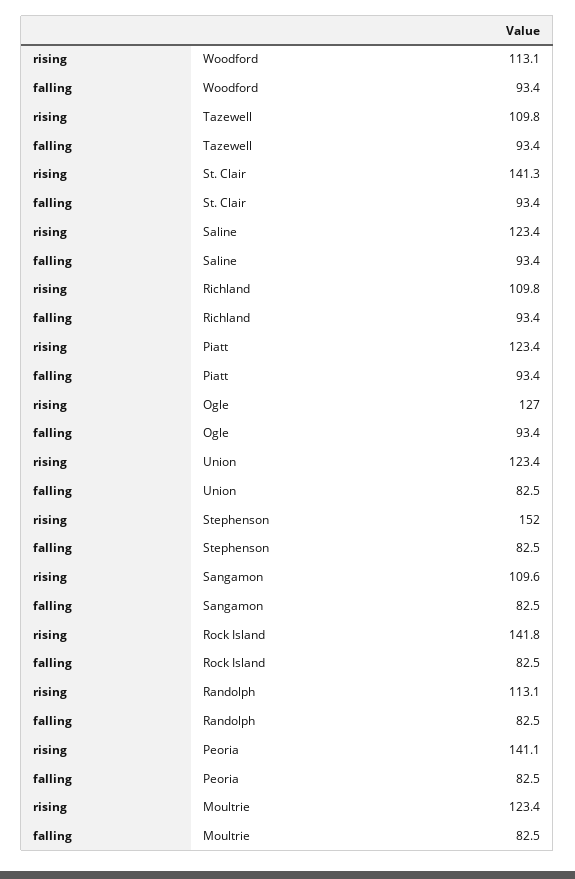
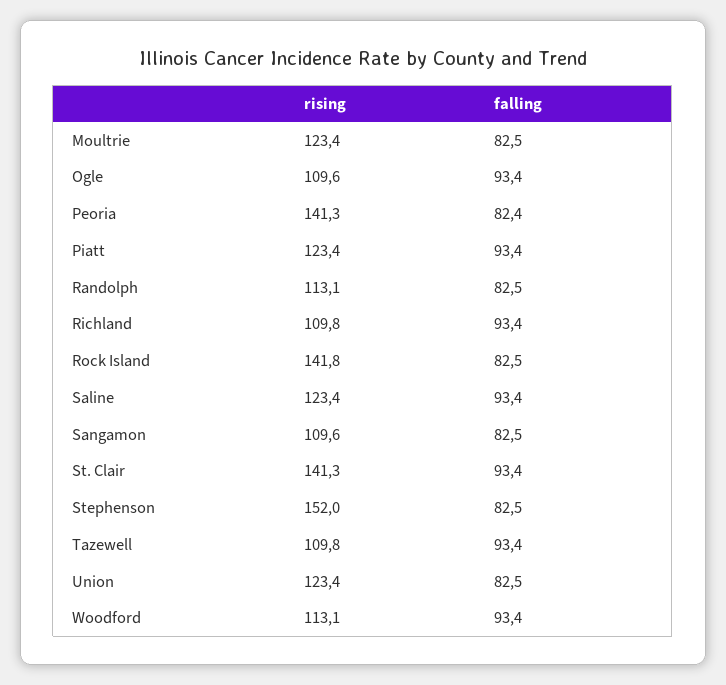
  {
    "rising": {
      "Woodford": 113.1,
      "Tazewell": 109.8,
      "St. Clair": 141.3,
      "Saline": 123.4,
      "Richland": 109.8,
      "Piatt": 123.4,
-     "Ogle": 127,
+     "Ogle": 109.6,
      "Union": 123.4,
      "Stephenson": 152,
      "Sangamon": 109.6,
      "Rock Island": 141.8,
      "Randolph": 113.1,
-     "Peoria": 141.1,
+     "Peoria": 141.3,
      "Moultrie": 123.4
    },
    "falling": {
      "Woodford": 93.4,
      "Tazewell": 93.4,
      "St. Clair": 93.4,
      "Saline": 93.4,
      "Richland": 93.4,
      "Piatt": 93.4,
      "Ogle": 93.4,
      "Union": 82.5,
      "Stephenson": 82.5,
      "Sangamon": 82.5,
      "Rock Island": 82.5,
      "Randolph": 82.5,
-     "Peoria": 82.5,
+     "Peoria": 82.4,
      "Moultrie": 82.5
    }
  }

